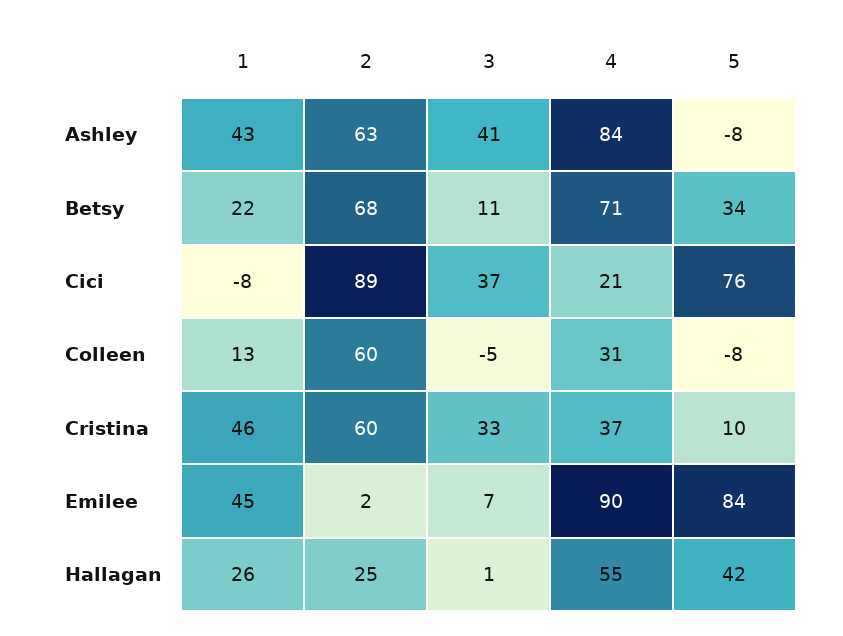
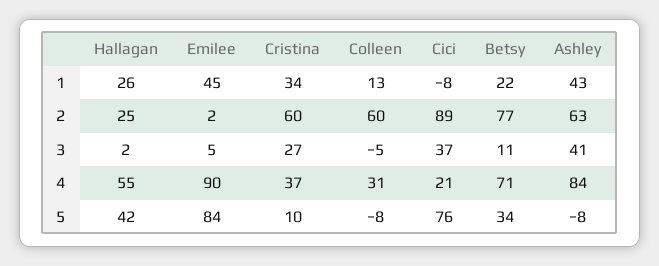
  {
    "1": {
      "Ashley": 43,
      "Betsy": 22,
      "Cici": -8,
      "Colleen": 13,
-     "Cristina": 46,
+     "Cristina": 34,
      "Emilee": 45,
      "Hallagan": 26
    },
    "2": {
      "Ashley": 63,
-     "Betsy": 68,
+     "Betsy": 77,
      "Cici": 89,
      "Colleen": 60,
      "Cristina": 60,
      "Emilee": 2,
      "Hallagan": 25
    },
    "3": {
      "Ashley": 41,
      "Betsy": 11,
      "Cici": 37,
      "Colleen": -5,
-     "Cristina": 33,
+     "Cristina": 27,
-     "Emilee": 7,
+     "Emilee": 5,
-     "Hallagan": 1
+     "Hallagan": 2
    },
    "4": {
      "Ashley": 84,
      "Betsy": 71,
      "Cici": 21,
      "Colleen": 31,
      "Cristina": 37,
      "Emilee": 90,
      "Hallagan": 55
    },
    "5": {
      "Ashley": -8,
      "Betsy": 34,
      "Cici": 76,
      "Colleen": -8,
      "Cristina": 10,
      "Emilee": 84,
      "Hallagan": 42
    }
  }

